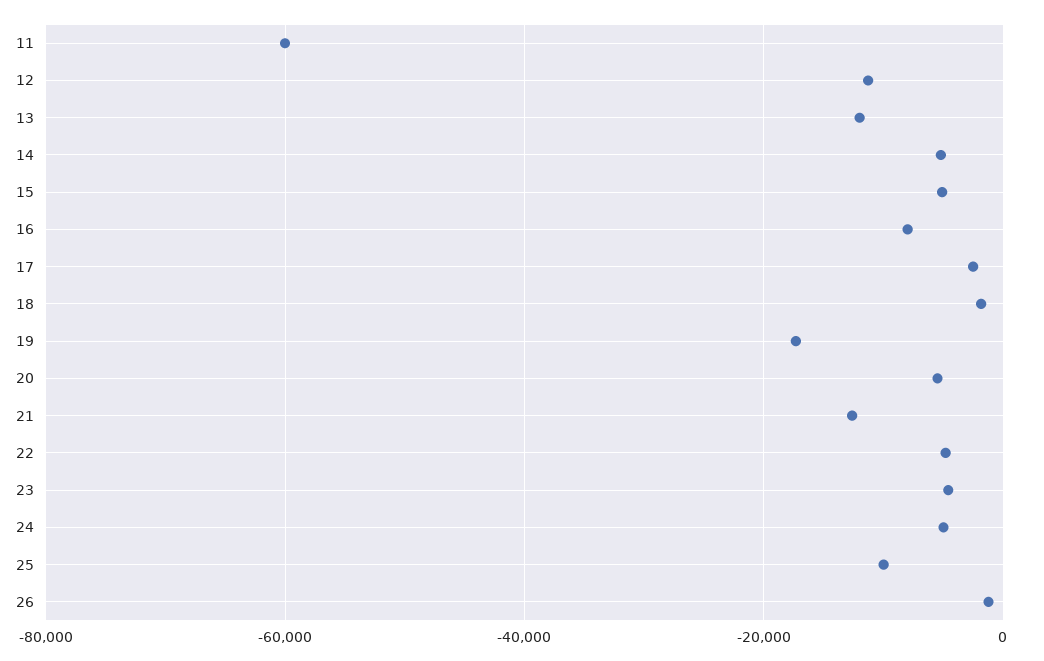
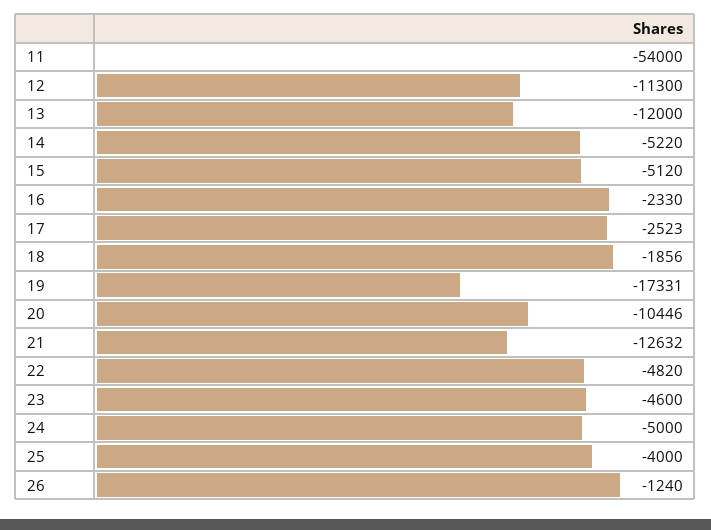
  {
-   "11": -60000,
+   "11": -54000,
    "12": -11300,
    "13": -12000,
    "14": -5220,
    "15": -5120,
-   "16": -8000,
+   "16": -2330,
    "17": -2523,
    "18": -1856,
    "19": -17331,
-   "20": -6000,
+   "20": -10446,
    "21": -12632,
    "22": -4820,
    "23": -4600,
    "24": -5000,
-   "25": -10000,
+   "25": -4000,
    "26": -1240
  }

